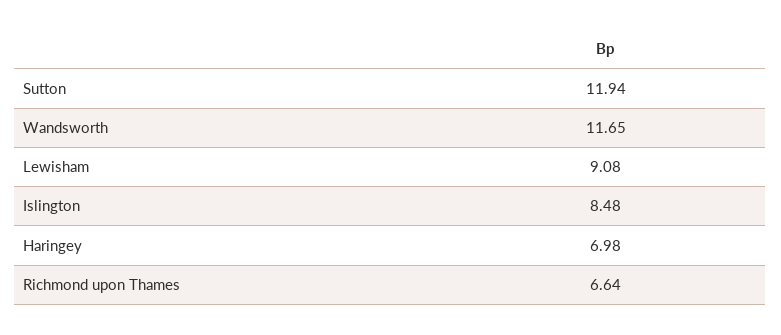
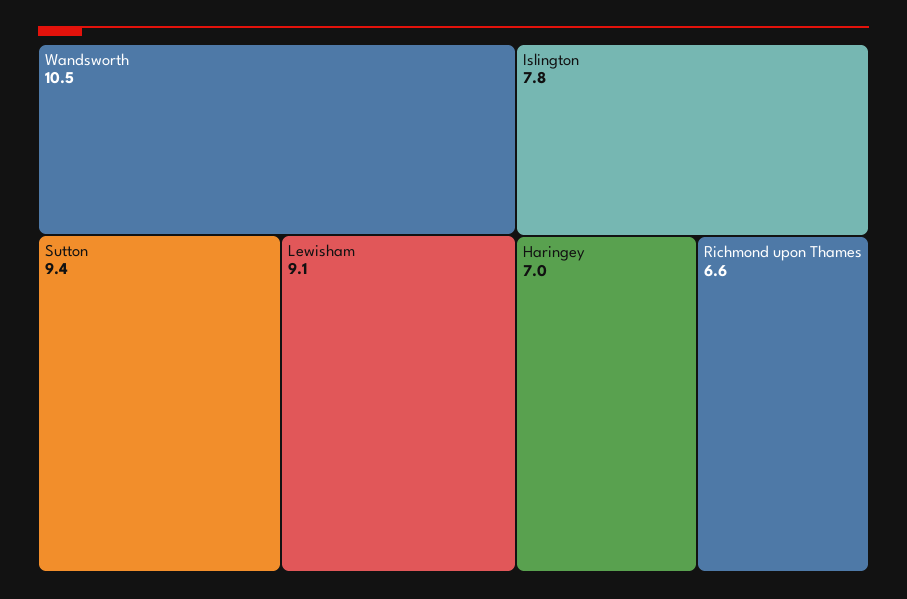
  {
-   "Sutton": 11.94,
+   "Sutton": 9.4,
-   "Wandsworth": 11.65,
+   "Wandsworth": 10.5,
    "Lewisham": 9.08,
-   "Islington": 8.48,
+   "Islington": 7.8,
    "Haringey": 6.98,
    "Richmond upon Thames": 6.64
  }

